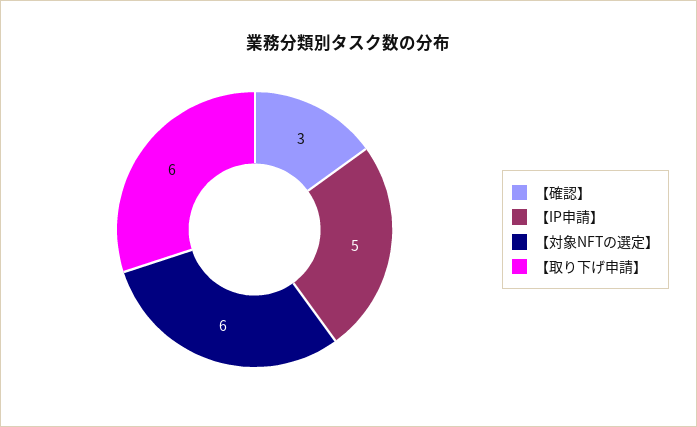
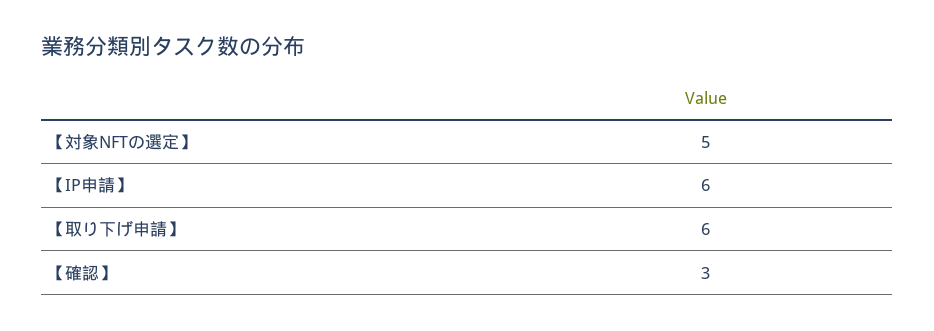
  {
    "【確認】": 3,
-   "【IP申請】": 5,
+   "【IP申請】": 6,
-   "【対象NFTの選定】": 6,
+   "【対象NFTの選定】": 5,
    "【取り下げ申請】": 6
  }

